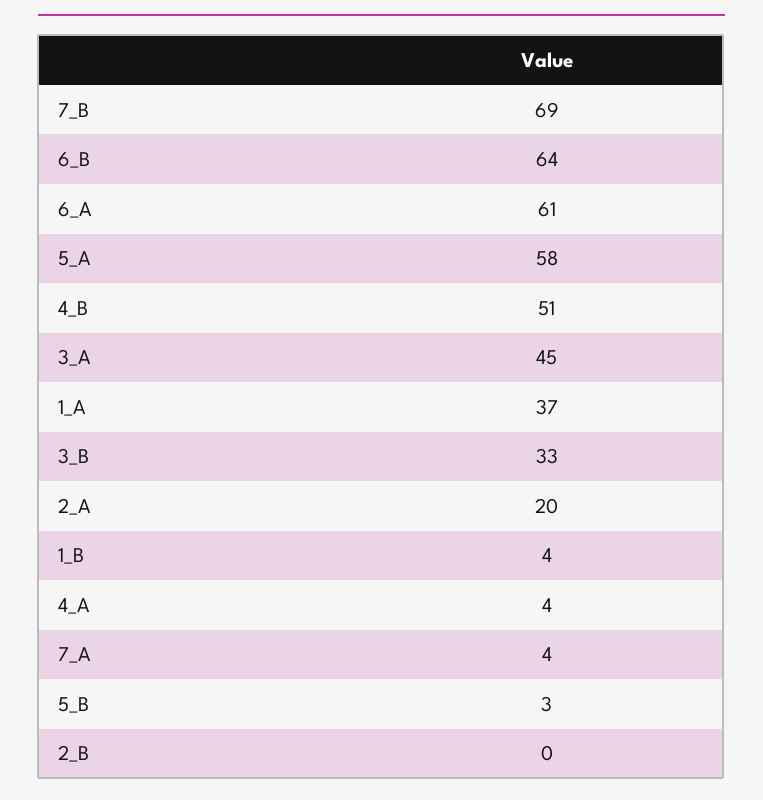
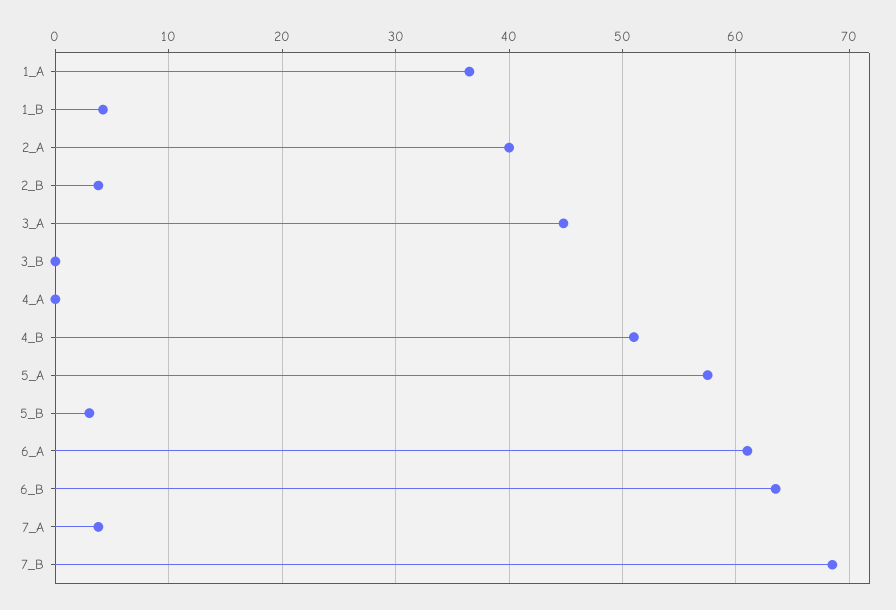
  {
    "7_B": 69,
    "6_B": 64,
    "6_A": 61,
    "5_A": 58,
    "4_B": 51,
    "3_A": 45,
    "1_A": 37,
-   "3_B": 33,
+   "3_B": 0,
-   "2_A": 20,
+   "2_A": 40,
    "1_B": 4,
-   "4_A": 4,
+   "4_A": 0,
    "7_A": 4,
    "5_B": 3,
-   "2_B": 0
+   "2_B": 4
  }

